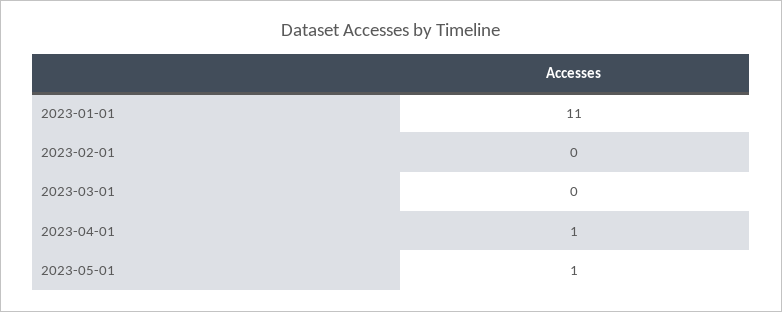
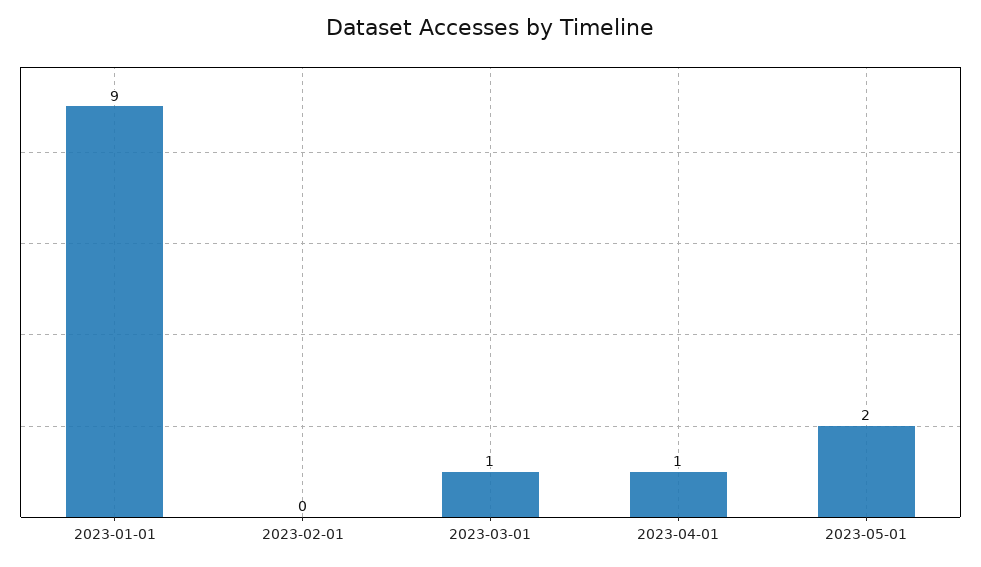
  {
-   "2023-01-01": 11,
+   "2023-01-01": 9,
    "2023-02-01": 0,
-   "2023-03-01": 0,
+   "2023-03-01": 1,
    "2023-04-01": 1,
-   "2023-05-01": 1
+   "2023-05-01": 2
  }

